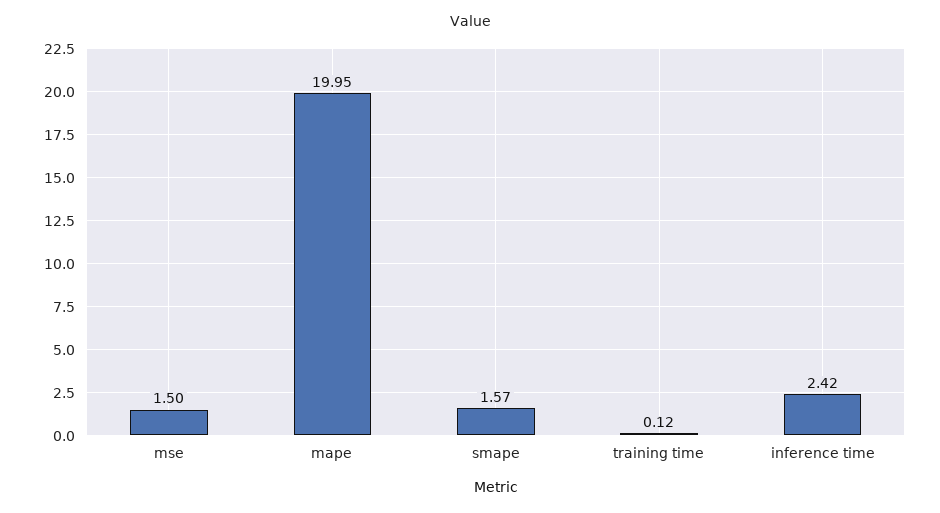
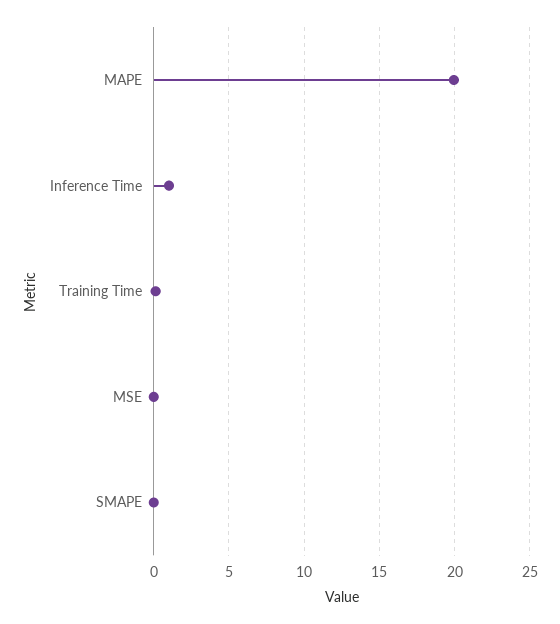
  {
-   "mse": 1.5,
+   "mse": 0,
    "mape": 19.95,
-   "smape": 1.57,
+   "smape": 0,
    "training time": 0.12,
-   "inference time": 2.42
+   "inference time": 1
  }

